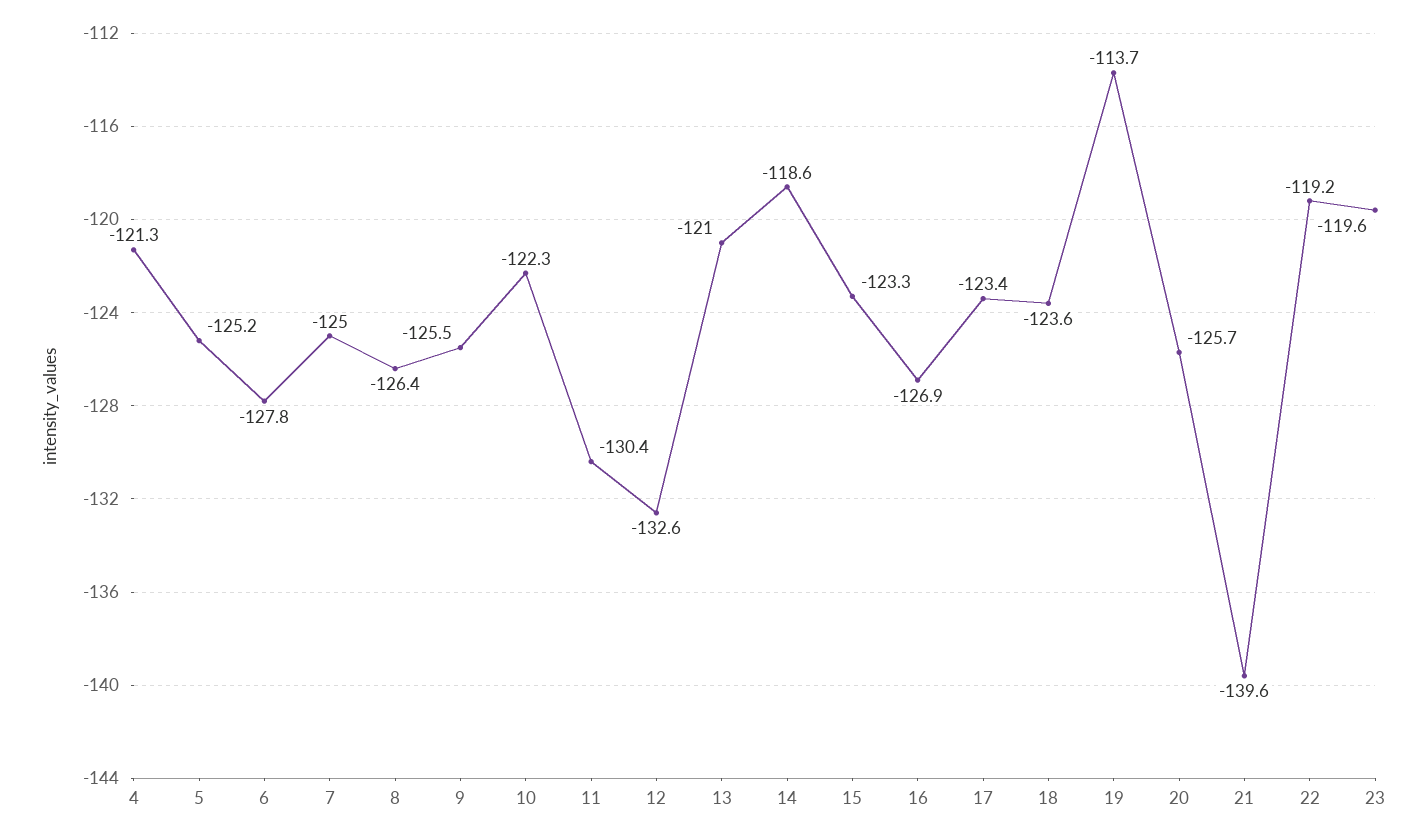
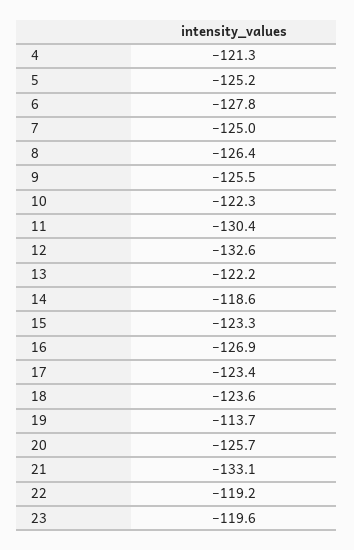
  {
    "4": -121.3,
    "5": -125.2,
    "6": -127.8,
    "7": -125,
    "8": -126.4,
    "9": -125.5,
    "10": -122.3,
    "11": -130.4,
    "12": -132.6,
-   "13": -121,
+   "13": -122.2,
    "14": -118.6,
    "15": -123.3,
    "16": -126.9,
    "17": -123.4,
    "18": -123.6,
    "19": -113.7,
    "20": -125.7,
-   "21": -139.6,
+   "21": -133.1,
    "22": -119.2,
    "23": -119.6
  }

